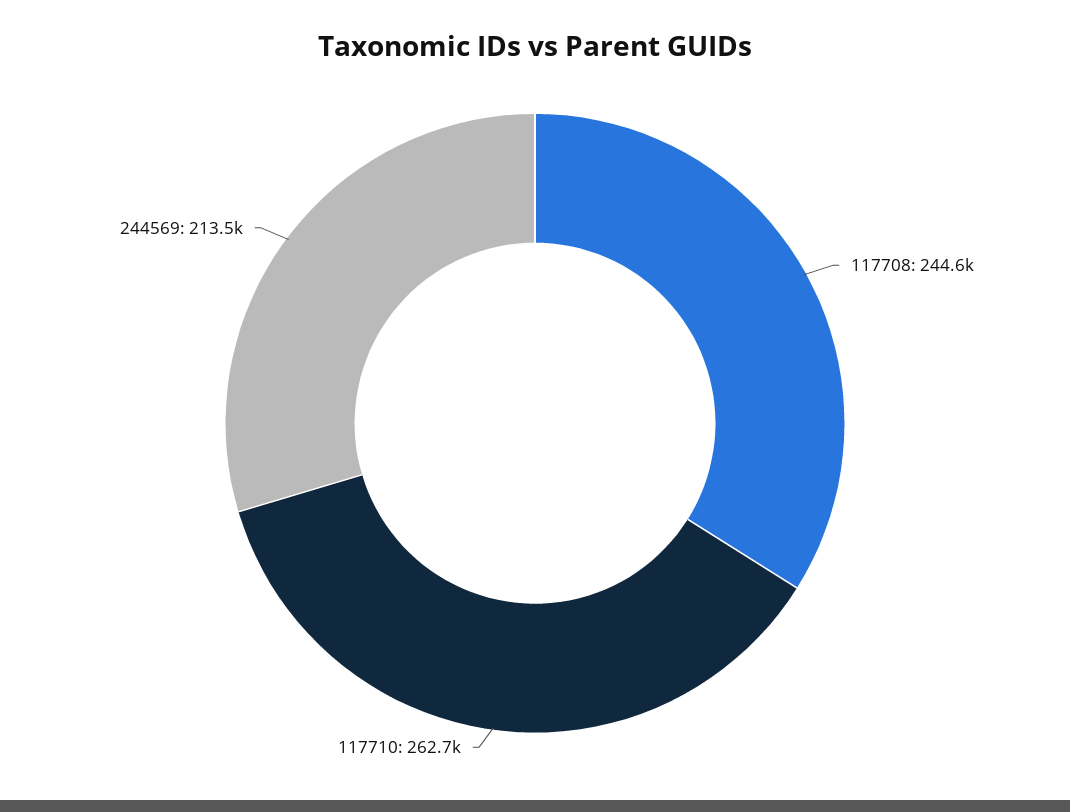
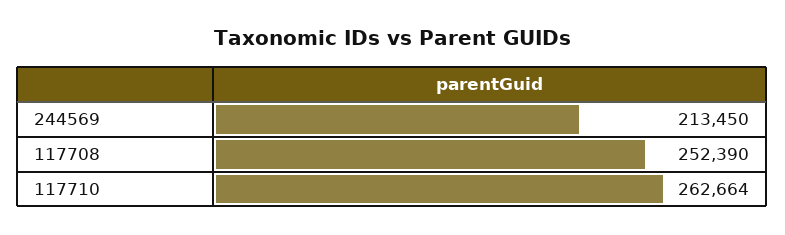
  {
-   "117708": 244600,
+   "117708": 252390,
    "117710": 262664,
    "244569": 213450
  }

